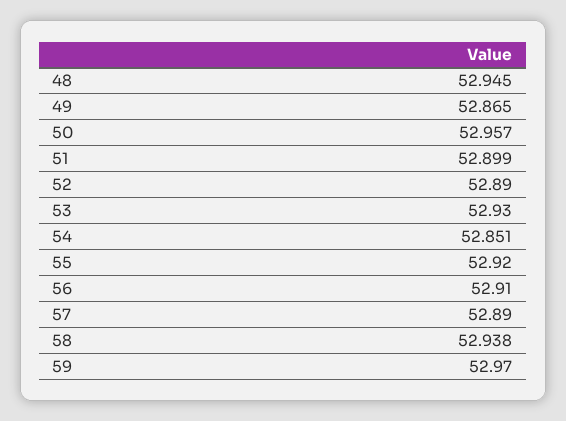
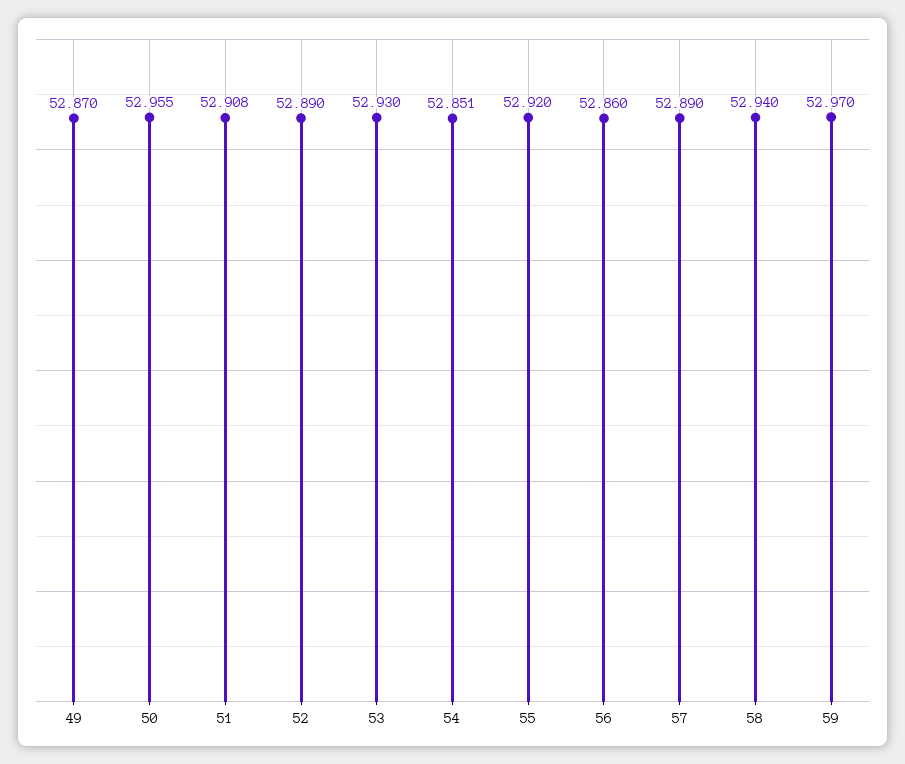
  {
-   "48": 52.945,
-   "49": 52.865,
+   "49": 52.87,
-   "50": 52.957,
+   "50": 52.955,
-   "51": 52.899,
+   "51": 52.908,
    "52": 52.89,
    "53": 52.93,
    "54": 52.851,
    "55": 52.92,
-   "56": 52.91,
+   "56": 52.86,
    "57": 52.89,
-   "58": 52.938,
+   "58": 52.94,
    "59": 52.97
  }

